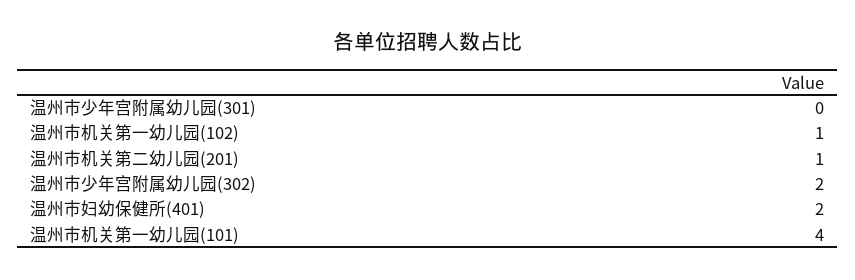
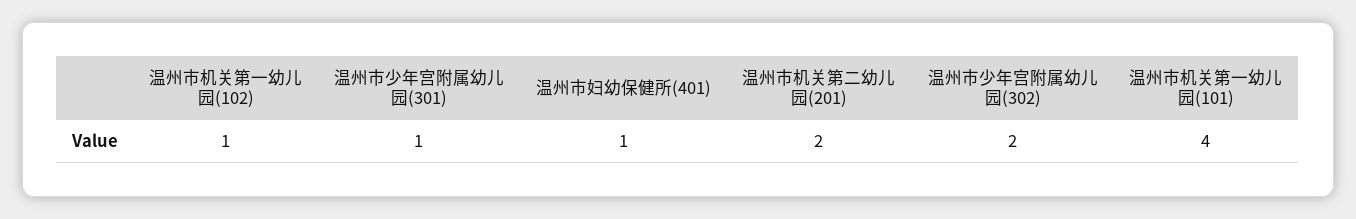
  {
-   "温州市少年宫附属幼儿园(301)": 0,
+   "温州市少年宫附属幼儿园(301)": 1,
    "温州市机关第一幼儿园(102)": 1,
-   "温州市机关第二幼儿园(201)": 1,
+   "温州市机关第二幼儿园(201)": 2,
    "温州市少年宫附属幼儿园(302)": 2,
-   "温州市妇幼保健所(401)": 2,
+   "温州市妇幼保健所(401)": 1,
    "温州市机关第一幼儿园(101)": 4
  }

